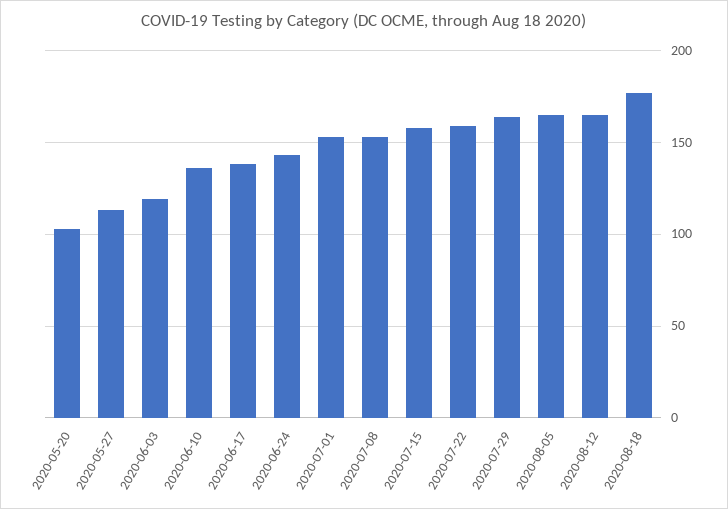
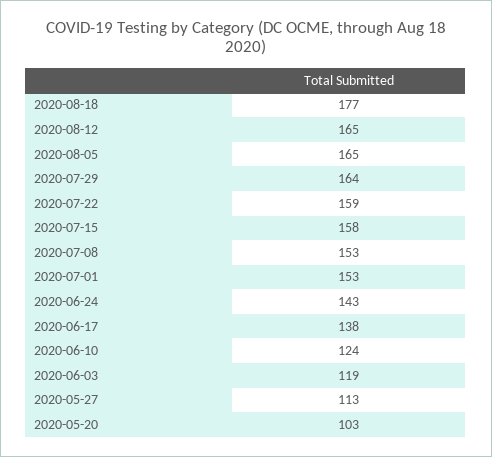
  {
    "2020-05-20": 103,
    "2020-05-27": 113,
    "2020-06-03": 119,
-   "2020-06-10": 135,
+   "2020-06-10": 124,
    "2020-06-17": 138,
    "2020-06-24": 143,
    "2020-07-01": 153,
    "2020-07-08": 153,
    "2020-07-15": 158,
    "2020-07-22": 159,
    "2020-07-29": 164,
    "2020-08-05": 165,
    "2020-08-12": 165,
    "2020-08-18": 177
  }

